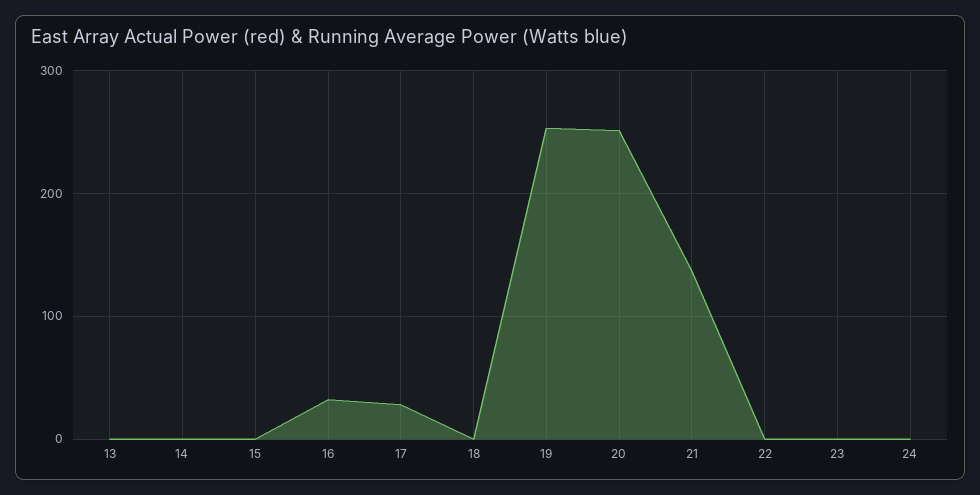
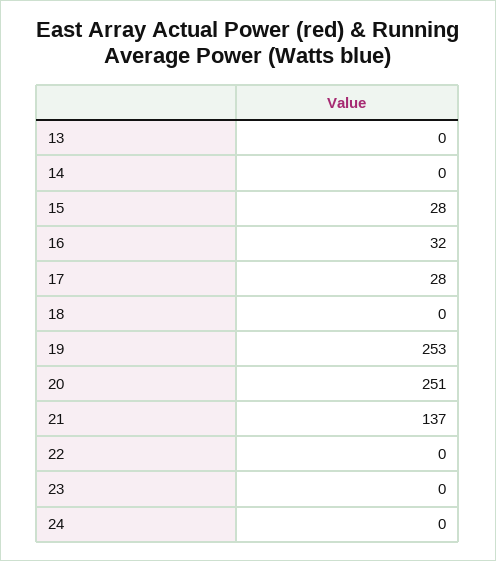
  {
    "13": 0,
    "14": 0,
-   "15": 0,
+   "15": 28,
    "16": 32,
    "17": 28,
    "18": 0,
    "19": 253,
    "20": 251,
    "21": 137,
    "22": 0,
    "23": 0,
    "24": 0
  }

